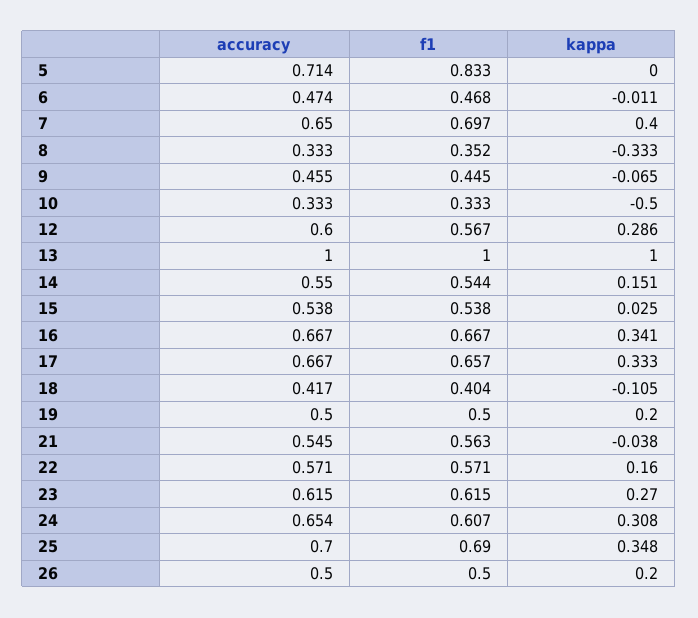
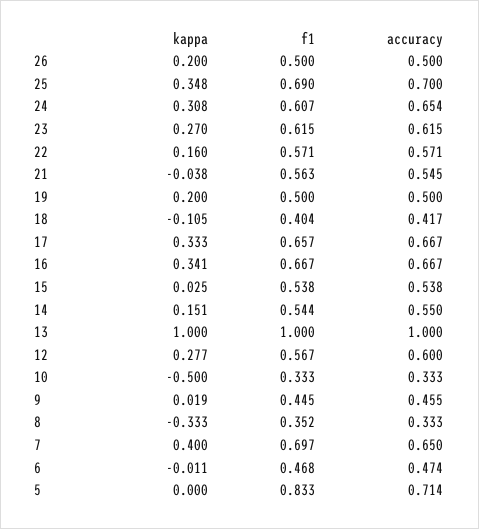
  {
    "accuracy": {
      "5": 0.714,
      "6": 0.474,
      "7": 0.65,
      "8": 0.333,
      "9": 0.455,
      "10": 0.333,
      "12": 0.6,
      "13": 1,
      "14": 0.55,
      "15": 0.538,
      "16": 0.667,
      "17": 0.667,
      "18": 0.417,
      "19": 0.5,
      "21": 0.545,
      "22": 0.571,
      "23": 0.615,
      "24": 0.654,
      "25": 0.7,
      "26": 0.5
    },
    "f1": {
      "5": 0.833,
      "6": 0.468,
      "7": 0.697,
      "8": 0.352,
      "9": 0.445,
      "10": 0.333,
      "12": 0.567,
      "13": 1,
      "14": 0.544,
      "15": 0.538,
      "16": 0.667,
      "17": 0.657,
      "18": 0.404,
      "19": 0.5,
      "21": 0.563,
      "22": 0.571,
      "23": 0.615,
      "24": 0.607,
      "25": 0.69,
      "26": 0.5
    },
    "kappa": {
      "5": 0,
      "6": -0.011,
      "7": 0.4,
      "8": -0.333,
-     "9": -0.065,
+     "9": 0.019,
      "10": -0.5,
-     "12": 0.286,
+     "12": 0.277,
      "13": 1,
      "14": 0.151,
      "15": 0.025,
      "16": 0.341,
      "17": 0.333,
      "18": -0.105,
      "19": 0.2,
      "21": -0.038,
      "22": 0.16,
      "23": 0.27,
      "24": 0.308,
      "25": 0.348,
      "26": 0.2
    }
  }

